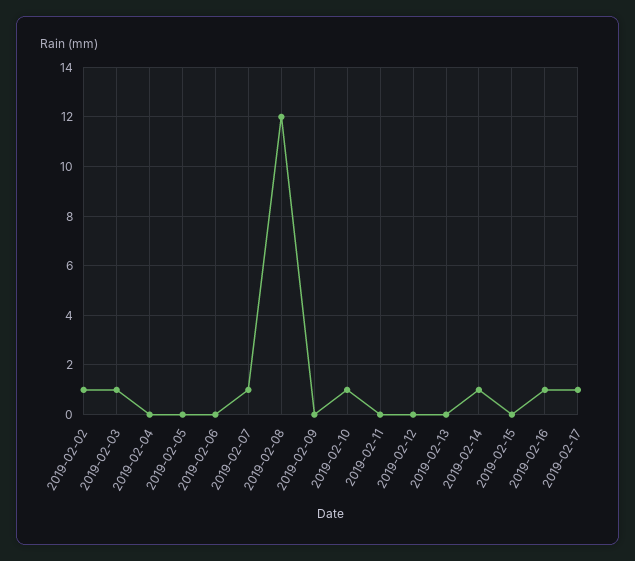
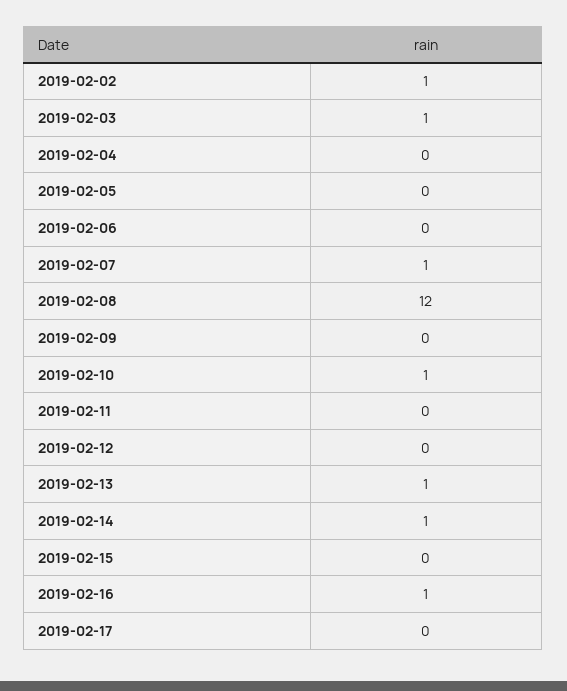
  {
    "2019-02-02": 1,
    "2019-02-03": 1,
    "2019-02-04": 0,
    "2019-02-05": 0,
    "2019-02-06": 0,
    "2019-02-07": 1,
    "2019-02-08": 12,
    "2019-02-09": 0,
    "2019-02-10": 1,
    "2019-02-11": 0,
    "2019-02-12": 0,
-   "2019-02-13": 0,
+   "2019-02-13": 1,
    "2019-02-14": 1,
    "2019-02-15": 0,
    "2019-02-16": 1,
-   "2019-02-17": 1
+   "2019-02-17": 0
  }

